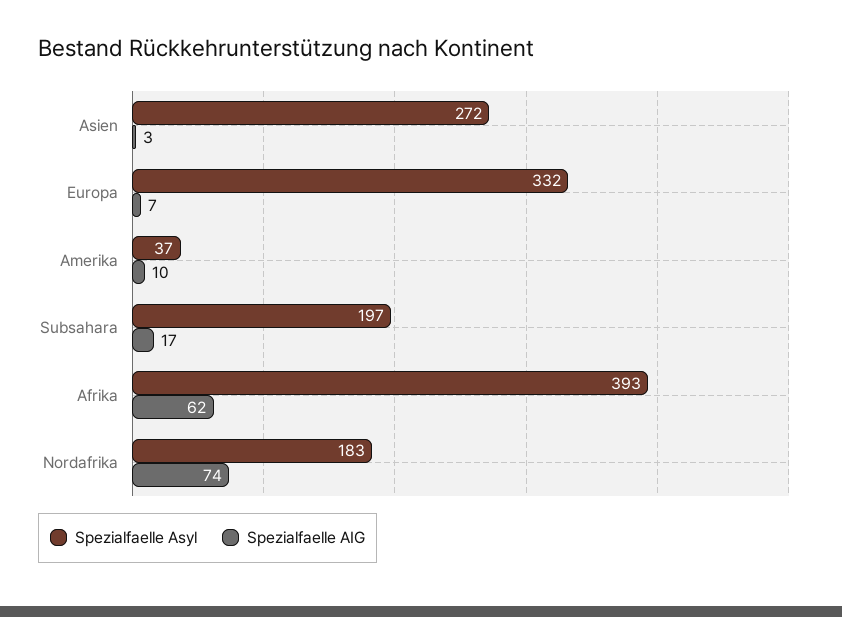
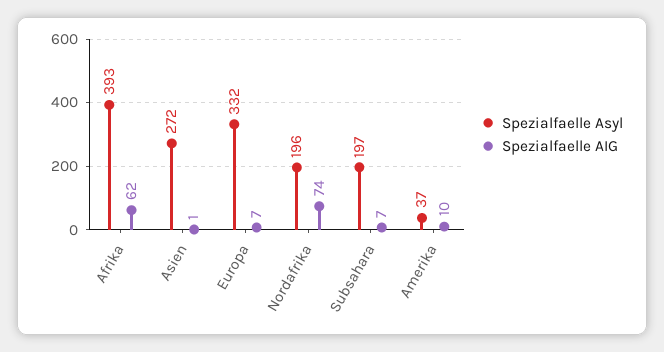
  {
    "Spezialfaelle Asyl": {
      "Asien": 272,
      "Europa": 332,
      "Amerika": 37,
      "Subsahara": 197,
      "Afrika": 393,
-     "Nordafrika": 183
+     "Nordafrika": 196
    },
    "Spezialfaelle AIG": {
-     "Asien": 3,
+     "Asien": 1,
      "Europa": 7,
      "Amerika": 10,
-     "Subsahara": 17,
+     "Subsahara": 7,
      "Afrika": 62,
      "Nordafrika": 74
    }
  }

